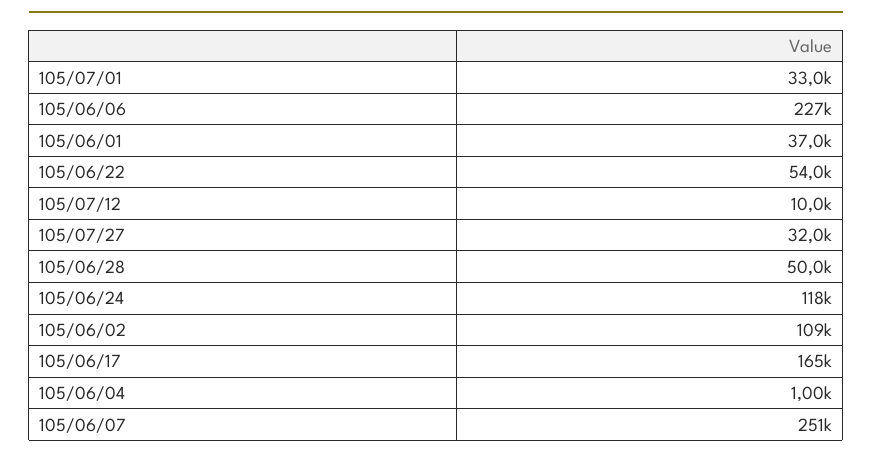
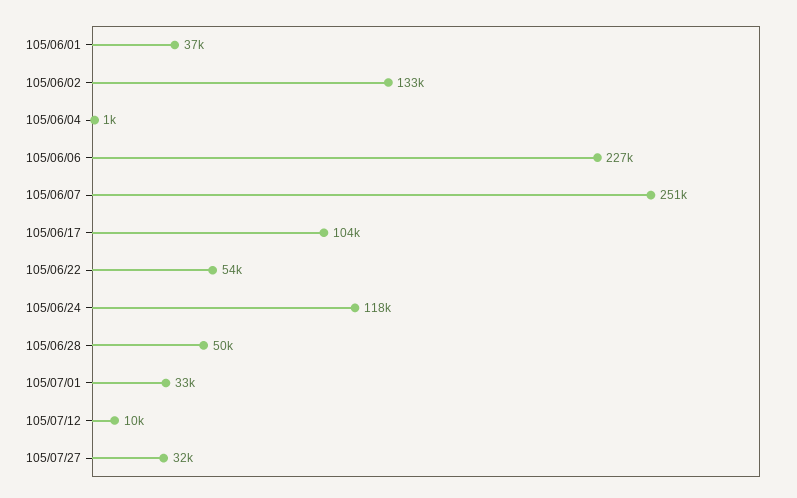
  {
    "105/07/01": 33000,
    "105/06/06": 227000,
    "105/06/01": 37000,
    "105/06/22": 54000,
    "105/07/12": 10000,
    "105/07/27": 32000,
    "105/06/28": 50000,
    "105/06/24": 118000,
-   "105/06/02": 109000,
+   "105/06/02": 133000,
-   "105/06/17": 165000,
+   "105/06/17": 104000,
    "105/06/04": 1000,
    "105/06/07": 251000
  }

